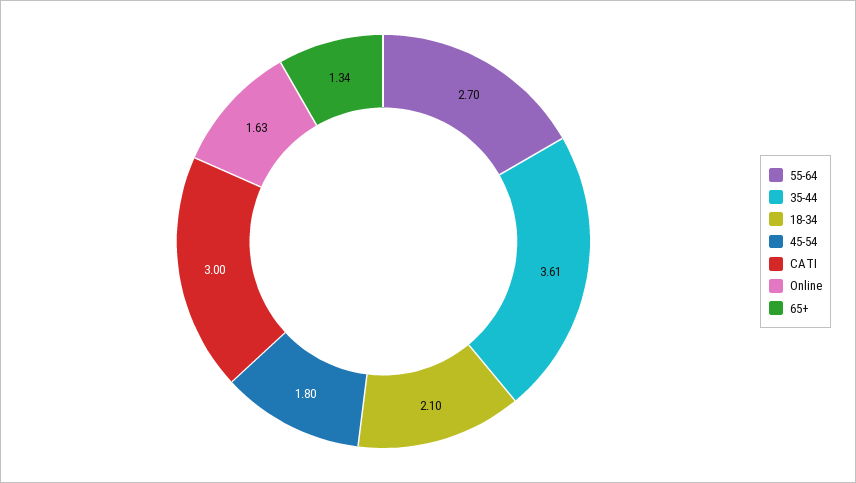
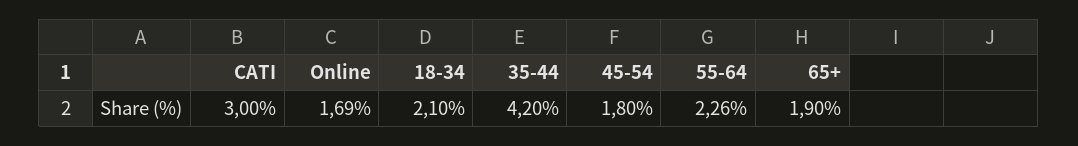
  {
-   "55-64": 2.7,
+   "55-64": 2.26,
-   "35-44": 3.61,
+   "35-44": 4.2,
    "18-34": 2.1,
    "45-54": 1.8,
    "CATI": 3,
-   "Online": 1.63,
+   "Online": 1.69,
-   "65+": 1.34
+   "65+": 1.9
  }

